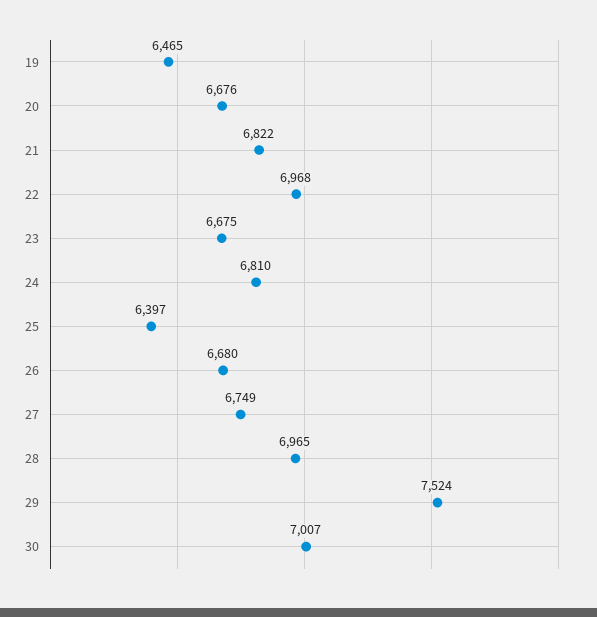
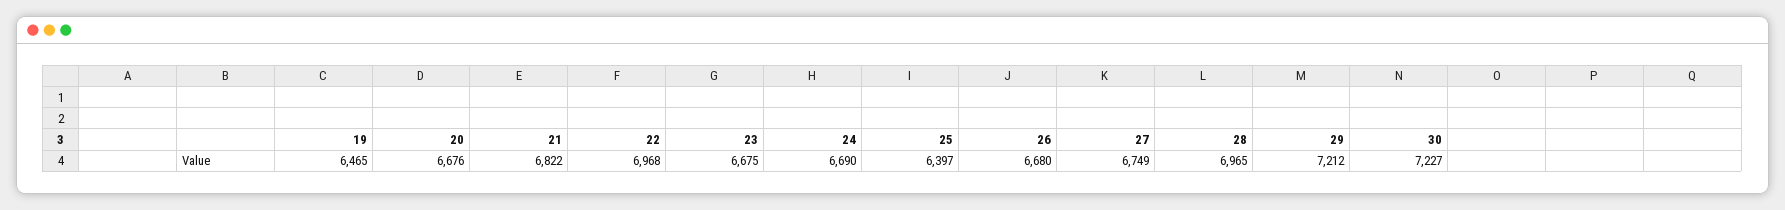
  {
    "19": 6465,
    "20": 6676,
    "21": 6822,
    "22": 6968,
    "23": 6675,
-   "24": 6810,
+   "24": 6690,
    "25": 6397,
    "26": 6680,
    "27": 6749,
    "28": 6965,
-   "29": 7524,
+   "29": 7212,
-   "30": 7007
+   "30": 7227
  }

